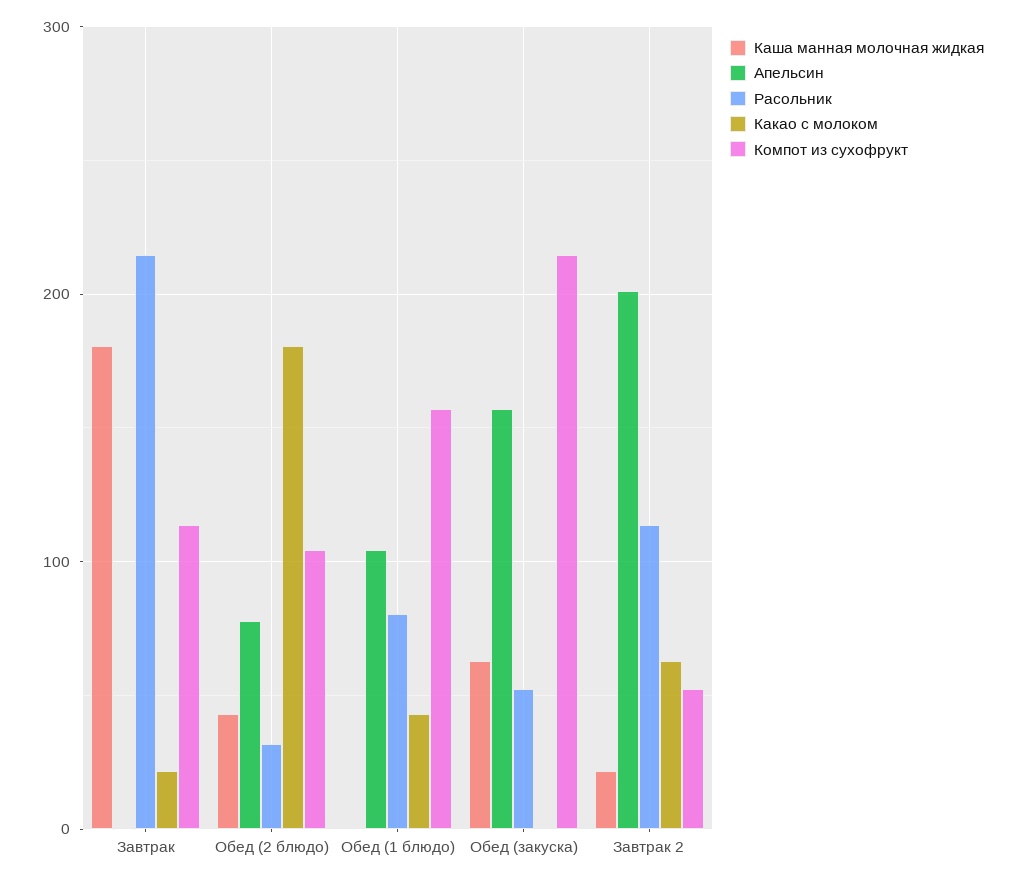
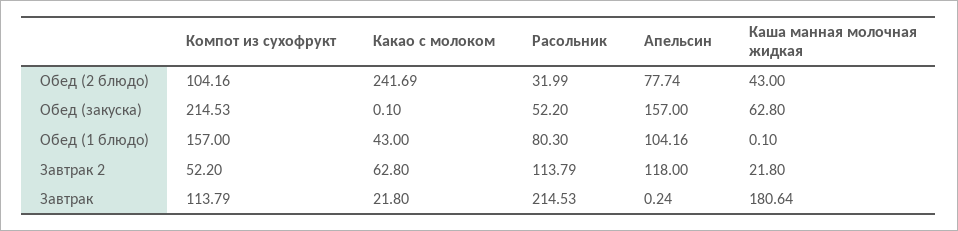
  {
    "Каша манная молочная жидкая": {
      "Завтрак": 180.64,
      "Обед (2 блюдо)": 43,
      "Обед (1 блюдо)": 0.1,
      "Обед (закуска)": 62.8,
      "Завтрак 2": 21.8
    },
    "Апельсин": {
      "Завтрак": 0.24,
      "Обед (2 блюдо)": 77.74,
      "Обед (1 блюдо)": 104.16,
      "Обед (закуска)": 157,
-     "Завтрак 2": 200
+     "Завтрак 2": 118
    },
    "Расольник": {
      "Завтрак": 214.53,
      "Обед (2 блюдо)": 31.99,
      "Обед (1 блюдо)": 80.3,
      "Обед (закуска)": 52.2,
      "Завтрак 2": 113.79
    },
    "Какао с молоком": {
      "Завтрак": 21.8,
-     "Обед (2 блюдо)": 180,
+     "Обед (2 блюдо)": 241.69,
      "Обед (1 блюдо)": 43,
      "Обед (закуска)": 0.1,
      "Завтрак 2": 62.8
    },
    "Компот из сухофрукт": {
      "Завтрак": 113.79,
      "Обед (2 блюдо)": 104.16,
      "Обед (1 блюдо)": 157,
      "Обед (закуска)": 214.53,
      "Завтрак 2": 52.2
    }
  }

